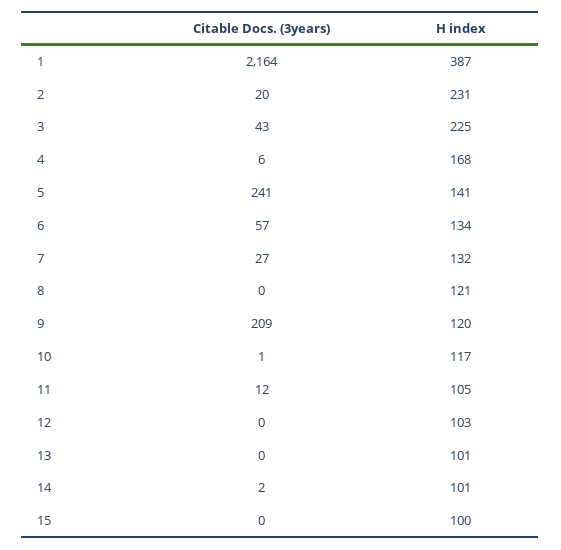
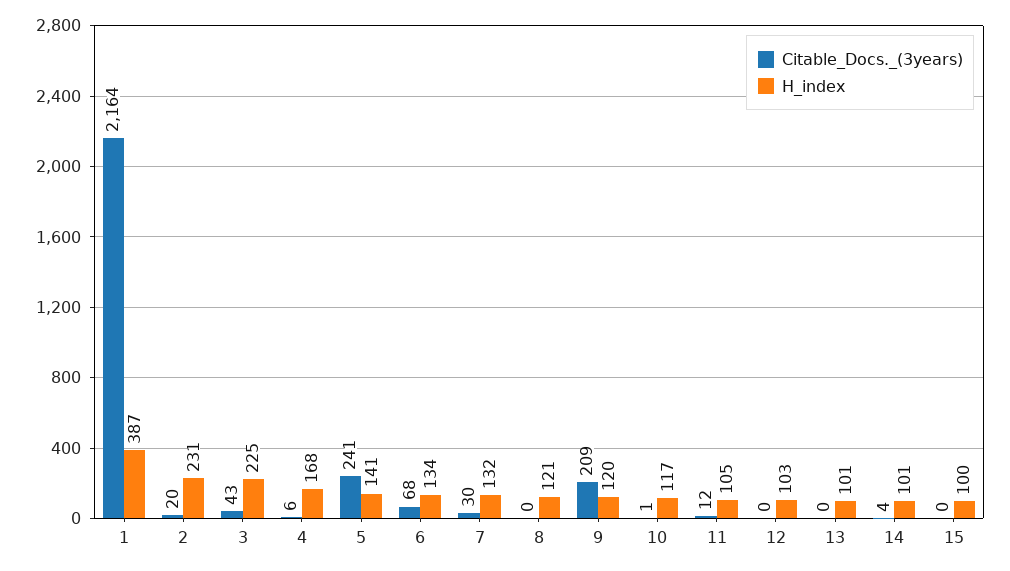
  {
    "Citable Docs. (3years)": {
      "1": 2164,
      "2": 20,
      "3": 43,
      "4": 6,
      "5": 241,
-     "6": 57,
+     "6": 68,
-     "7": 27,
+     "7": 30,
      "8": 0,
      "9": 209,
      "10": 1,
      "11": 12,
      "12": 0,
      "13": 0,
-     "14": 2,
+     "14": 4,
      "15": 0
    },
    "H index": {
      "1": 387,
      "2": 231,
      "3": 225,
      "4": 168,
      "5": 141,
      "6": 134,
      "7": 132,
      "8": 121,
      "9": 120,
      "10": 117,
      "11": 105,
      "12": 103,
      "13": 101,
      "14": 101,
      "15": 100
    }
  }

